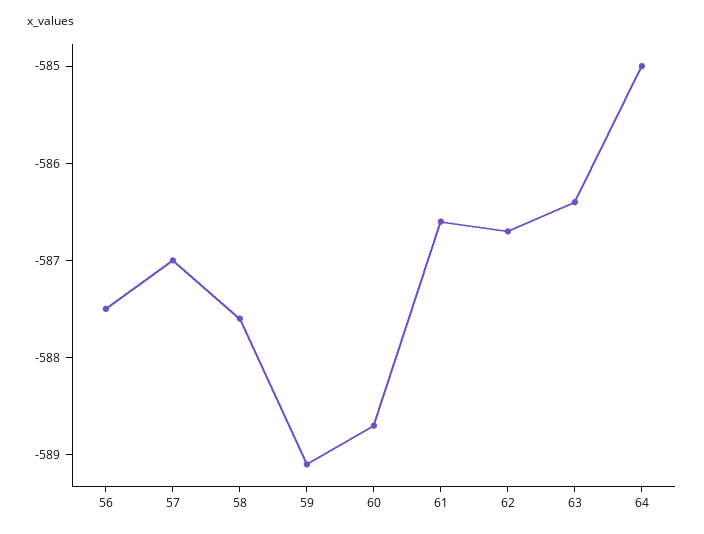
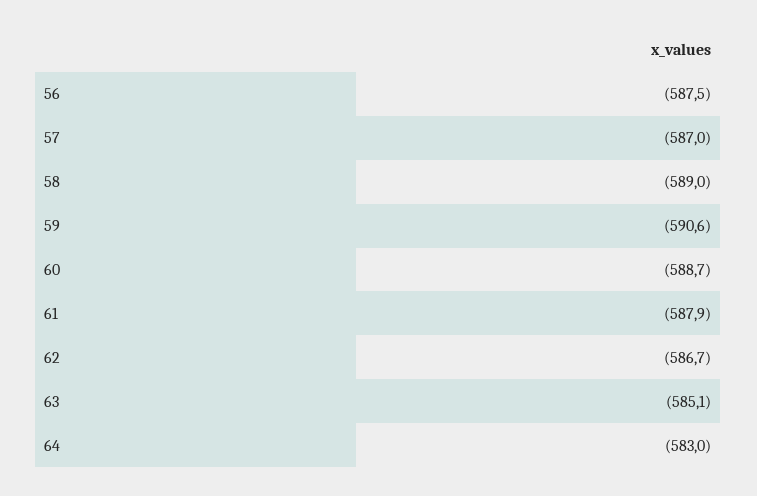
  {
    "56": -587.5,
    "57": -587,
-   "58": -587.6,
+   "58": -589,
-   "59": -589.1,
+   "59": -590.6,
    "60": -588.7,
-   "61": -586.6,
+   "61": -587.9,
    "62": -586.7,
-   "63": -586.4,
+   "63": -585.1,
-   "64": -585
+   "64": -583
  }

